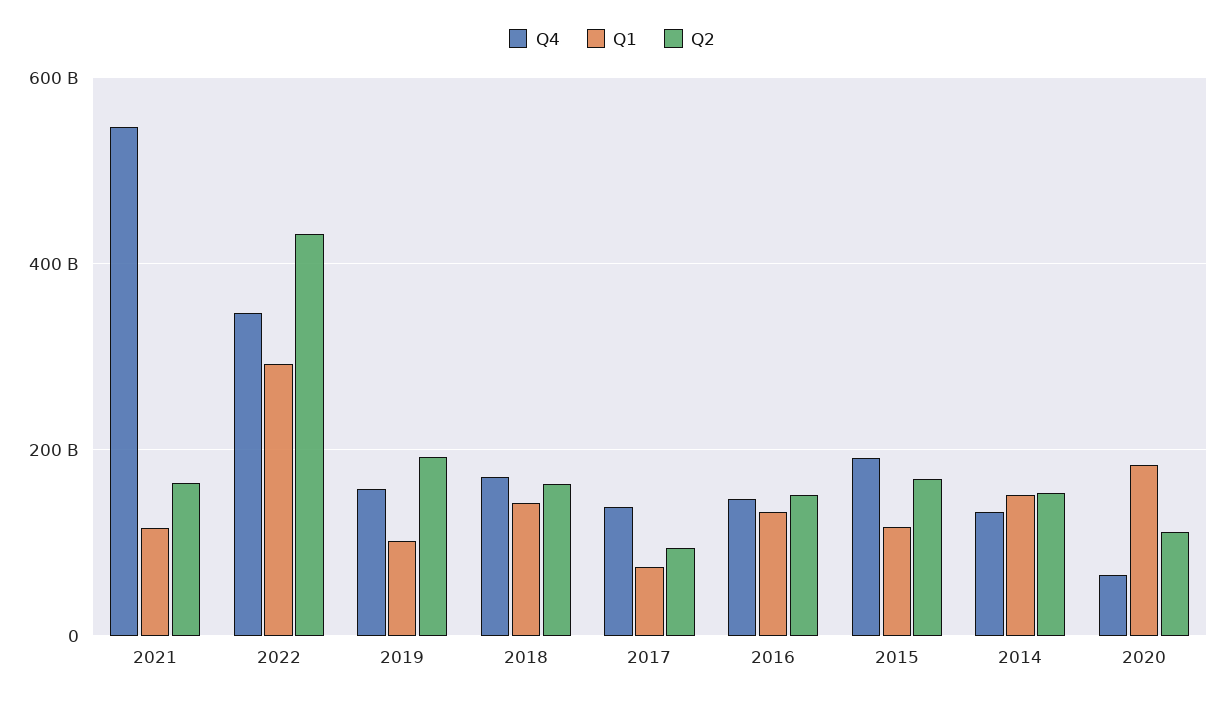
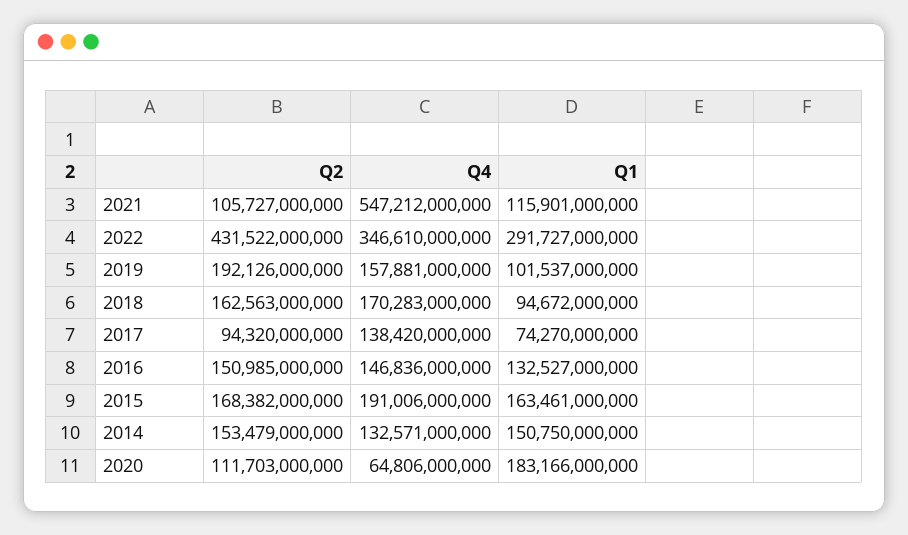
  {
    "Q4": {
      "2021": 547212000000,
      "2022": 346610000000,
      "2019": 157881000000,
      "2018": 170283000000,
      "2017": 138420000000,
      "2016": 146836000000,
      "2015": 191006000000,
      "2014": 132571000000,
      "2020": 64806000000
    },
    "Q1": {
      "2021": 115901000000,
      "2022": 291727000000,
      "2019": 101537000000,
-     "2018": 140000000000,
+     "2018": 94672000000,
      "2017": 74270000000,
      "2016": 132527000000,
-     "2015": 120000000000,
+     "2015": 163461000000,
      "2014": 150750000000,
      "2020": 183166000000
    },
    "Q2": {
-     "2021": 160000000000,
+     "2021": 105727000000,
      "2022": 431522000000,
      "2019": 192126000000,
      "2018": 162563000000,
      "2017": 94320000000,
      "2016": 150985000000,
      "2015": 168382000000,
      "2014": 153479000000,
      "2020": 111703000000
    }
  }

